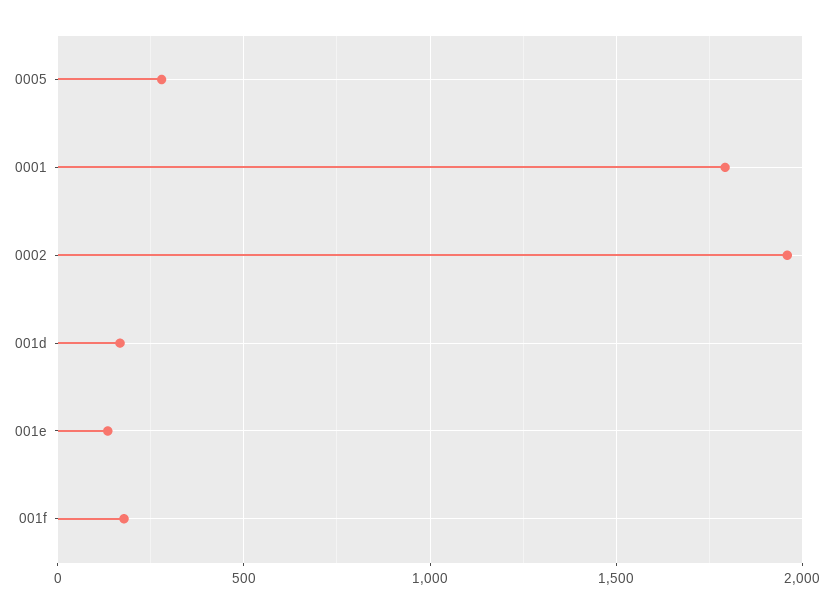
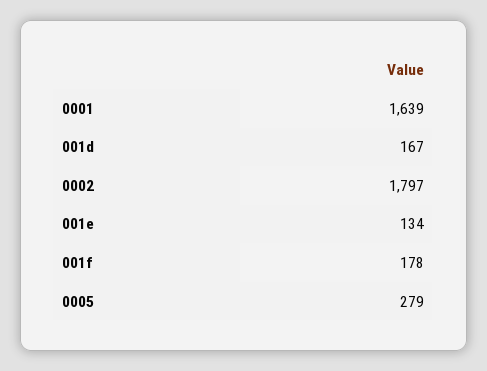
  {
    "0005": 279,
-   "0001": 1800,
+   "0001": 1639,
-   "0002": 1950,
+   "0002": 1797,
    "001d": 167,
    "001e": 134,
    "001f": 178
  }

